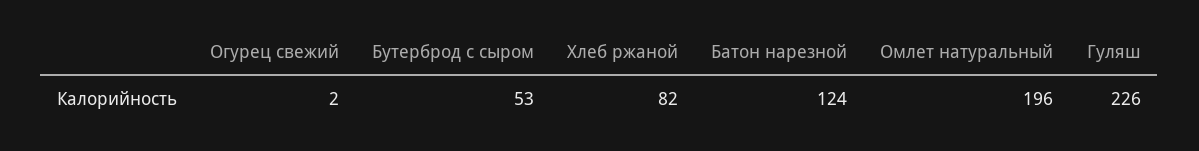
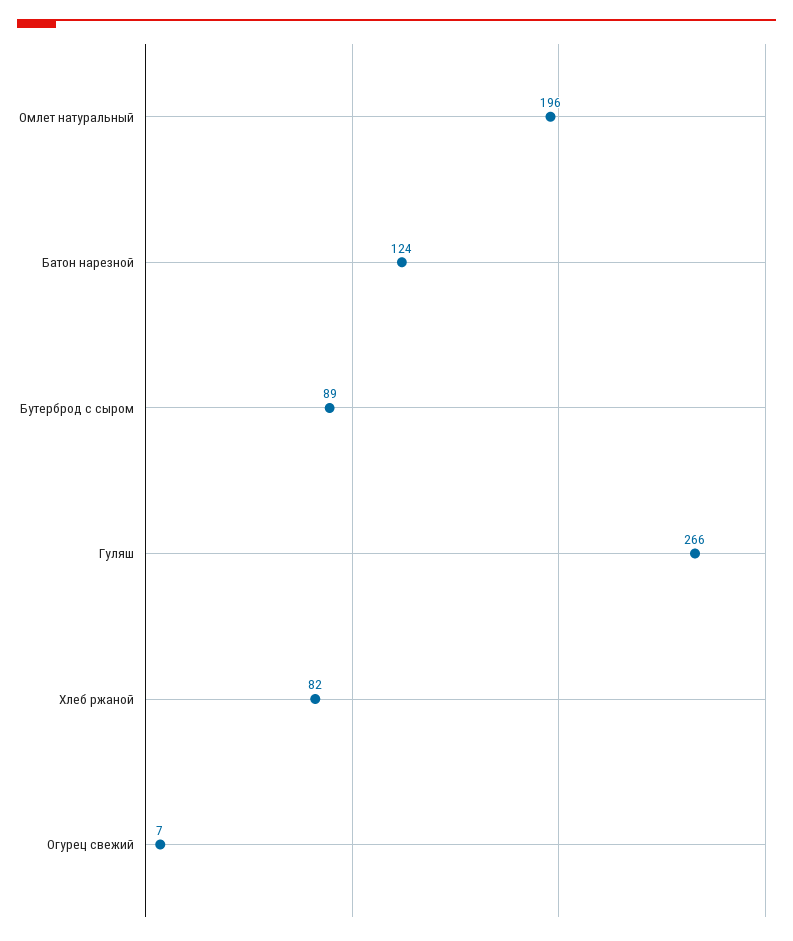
  {
-   "Огурец свежий": 2,
+   "Огурец свежий": 7,
-   "Бутерброд с сыром": 53,
+   "Бутерброд с сыром": 89,
    "Хлеб ржаной": 82,
    "Батон нарезной": 124,
    "Омлет натуральный": 196,
-   "Гуляш": 226
+   "Гуляш": 266
  }

